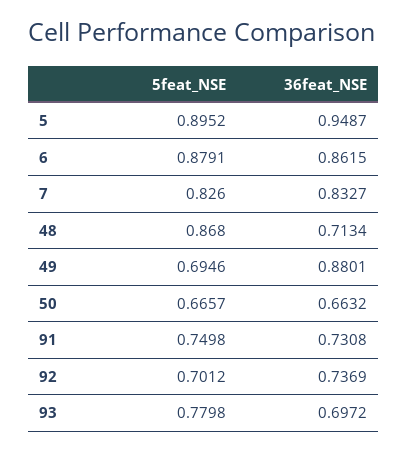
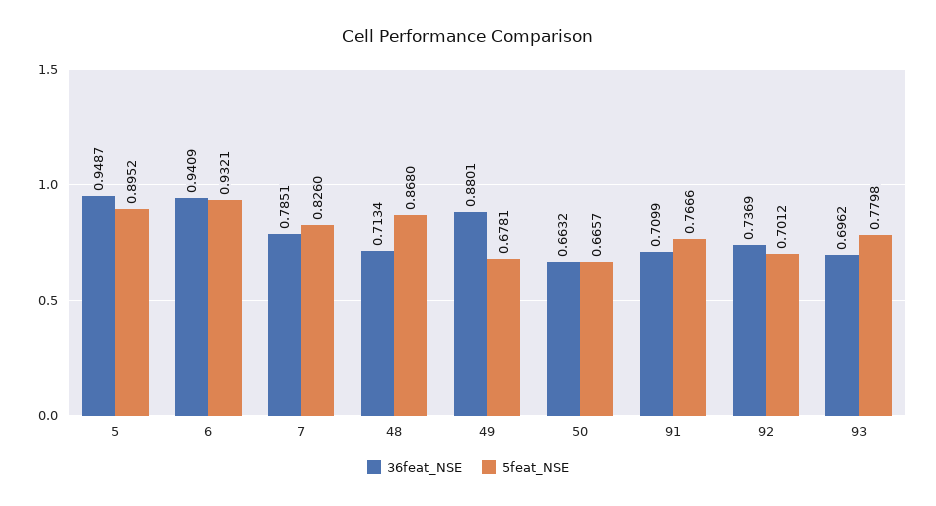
  {
    "5feat_NSE": {
      "5": 0.8952,
-     "6": 0.8791,
+     "6": 0.9321,
      "7": 0.826,
      "48": 0.868,
-     "49": 0.6946,
+     "49": 0.6781,
      "50": 0.6657,
-     "91": 0.7498,
+     "91": 0.7666,
      "92": 0.7012,
      "93": 0.7798
    },
    "36feat_NSE": {
      "5": 0.9487,
-     "6": 0.8615,
+     "6": 0.9409,
-     "7": 0.8327,
+     "7": 0.7851,
      "48": 0.7134,
      "49": 0.8801,
      "50": 0.6632,
-     "91": 0.7308,
+     "91": 0.7099,
      "92": 0.7369,
-     "93": 0.6972
+     "93": 0.6962
    }
  }

